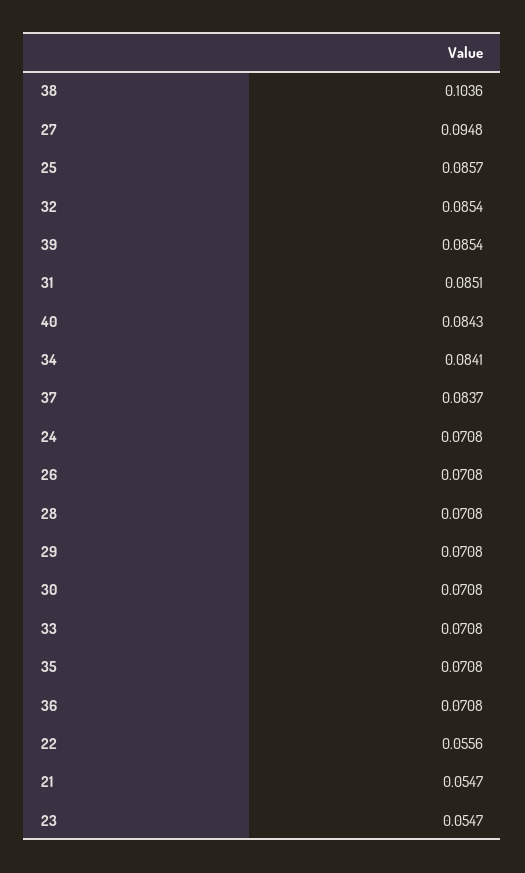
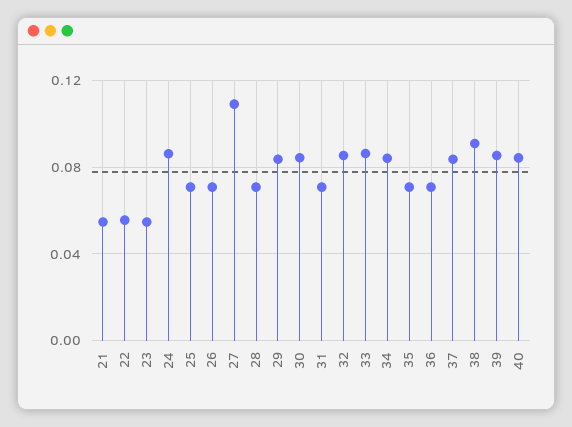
  {
-   "38": 0.1036,
+   "38": 0.09,
-   "27": 0.0948,
+   "27": 0.11,
-   "25": 0.0857,
+   "25": 0.07,
    "32": 0.0854,
    "39": 0.0854,
-   "31": 0.0851,
+   "31": 0.07,
    "40": 0.0843,
    "34": 0.0841,
    "37": 0.0837,
-   "24": 0.0708,
+   "24": 0.085,
    "26": 0.0708,
    "28": 0.0708,
-   "29": 0.0708,
+   "29": 0.085,
-   "30": 0.0708,
+   "30": 0.085,
-   "33": 0.0708,
+   "33": 0.085,
    "35": 0.0708,
    "36": 0.0708,
    "22": 0.0556,
    "21": 0.0547,
    "23": 0.0547
  }

